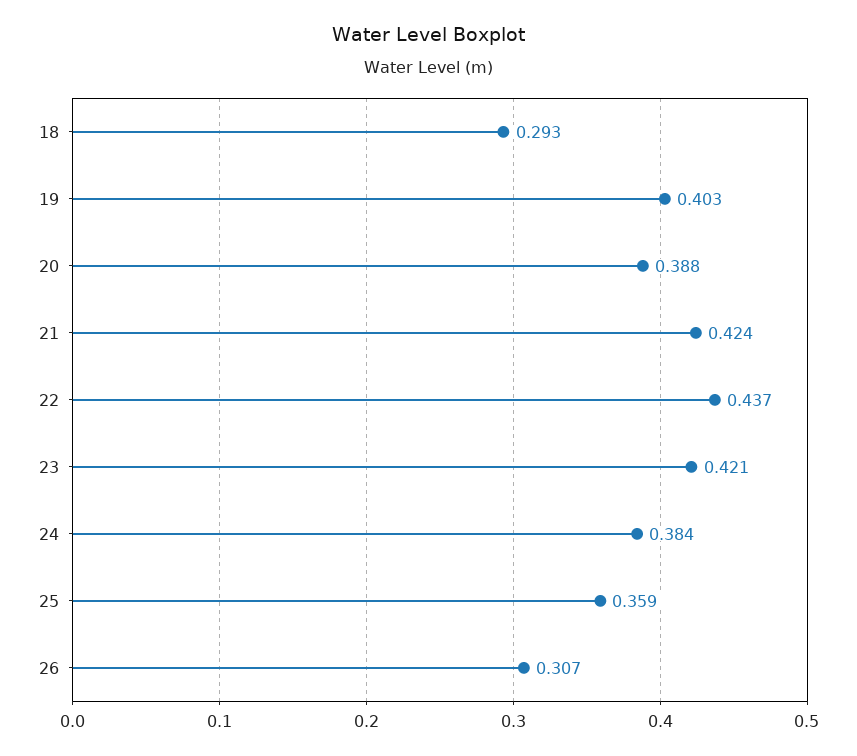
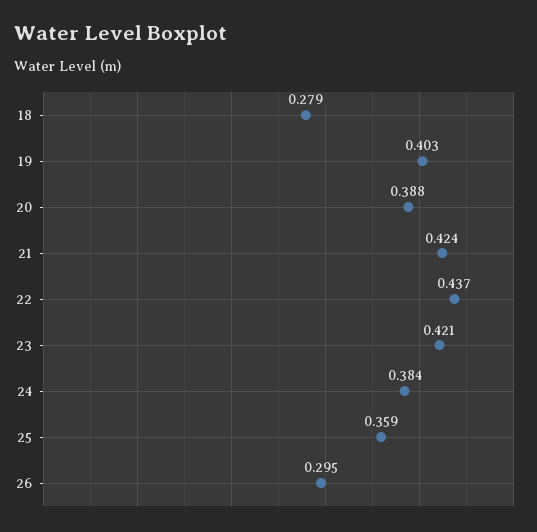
  {
-   "18": 0.293,
+   "18": 0.279,
    "19": 0.403,
    "20": 0.388,
    "21": 0.424,
    "22": 0.437,
    "23": 0.421,
    "24": 0.384,
    "25": 0.359,
-   "26": 0.307
+   "26": 0.295
  }

